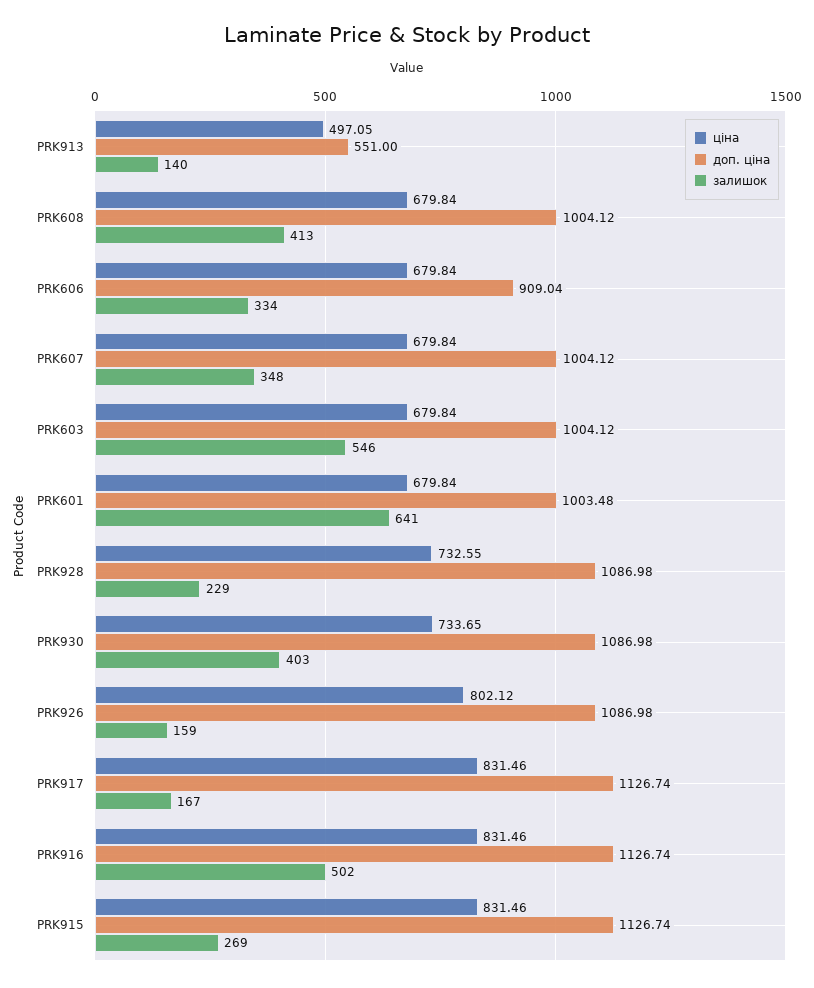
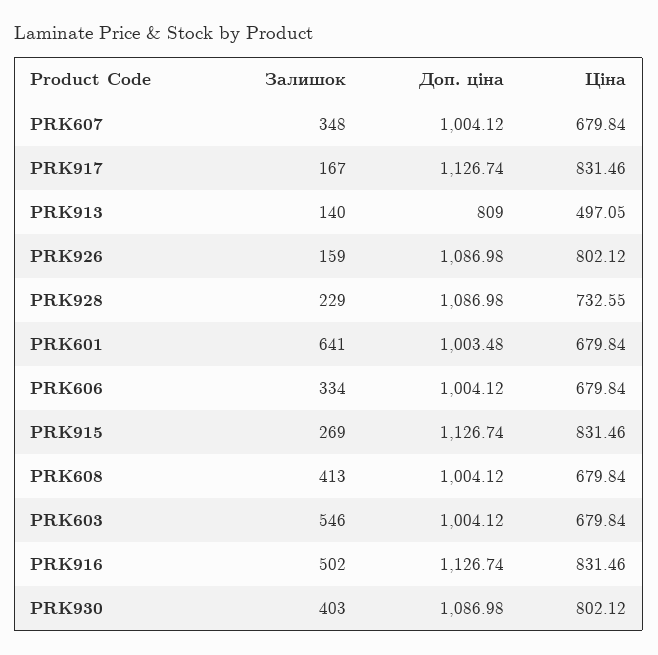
  {
    "ціна": {
      "PRK913": 497.05,
      "PRK608": 679.84,
      "PRK606": 679.84,
      "PRK607": 679.84,
      "PRK603": 679.84,
      "PRK601": 679.84,
      "PRK928": 732.55,
-     "PRK930": 733.65,
+     "PRK930": 802.12,
      "PRK926": 802.12,
      "PRK917": 831.46,
      "PRK916": 831.46,
      "PRK915": 831.46
    },
    "доп. ціна": {
-     "PRK913": 551,
+     "PRK913": 809,
      "PRK608": 1004.12,
-     "PRK606": 909.04,
+     "PRK606": 1004.12,
      "PRK607": 1004.12,
      "PRK603": 1004.12,
      "PRK601": 1003.48,
      "PRK928": 1086.98,
      "PRK930": 1086.98,
      "PRK926": 1086.98,
      "PRK917": 1126.74,
      "PRK916": 1126.74,
      "PRK915": 1126.74
    },
    "залишок": {
      "PRK913": 140,
      "PRK608": 413,
      "PRK606": 334,
      "PRK607": 348,
      "PRK603": 546,
      "PRK601": 641,
      "PRK928": 229,
      "PRK930": 403,
      "PRK926": 159,
      "PRK917": 167,
      "PRK916": 502,
      "PRK915": 269
    }
  }

